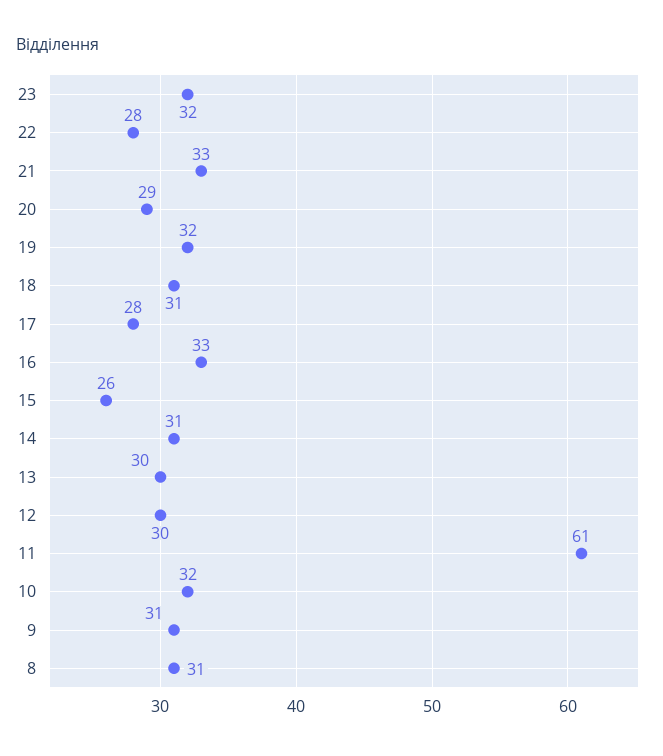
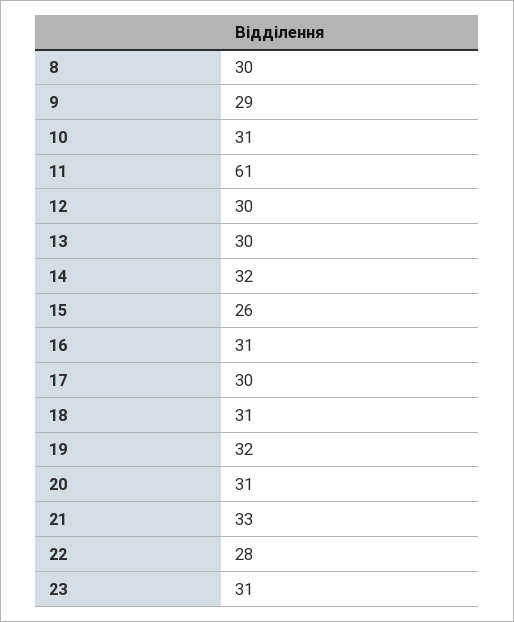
  {
-   "23": 32,
+   "23": 31,
    "22": 28,
    "21": 33,
-   "20": 29,
+   "20": 31,
    "19": 32,
    "18": 31,
-   "17": 28,
+   "17": 30,
-   "16": 33,
+   "16": 31,
    "15": 26,
-   "14": 31,
+   "14": 32,
    "13": 30,
    "12": 30,
    "11": 61,
-   "10": 32,
+   "10": 31,
-   "9": 31,
+   "9": 29,
-   "8": 31
+   "8": 30
  }

